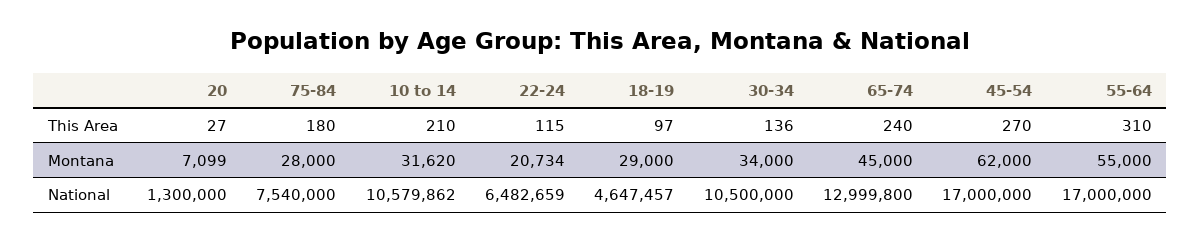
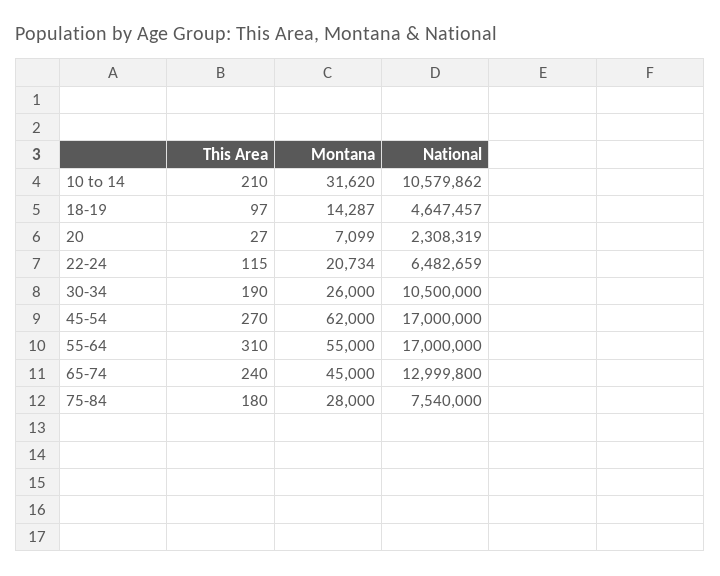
  {
    "20": {
      "This Area": 27,
      "Montana": 7099,
-     "National": 1300000
+     "National": 2308319
    },
    "75-84": {
      "This Area": 180,
      "Montana": 28000,
      "National": 7540000
    },
    "10 to 14": {
      "This Area": 210,
      "Montana": 31620,
      "National": 10579862
    },
    "22-24": {
      "This Area": 115,
      "Montana": 20734,
      "National": 6482659
    },
    "18-19": {
      "This Area": 97,
-     "Montana": 29000,
+     "Montana": 14287,
      "National": 4647457
    },
    "30-34": {
-     "This Area": 136,
+     "This Area": 190,
-     "Montana": 34000,
+     "Montana": 26000,
      "National": 10500000
    },
    "65-74": {
      "This Area": 240,
      "Montana": 45000,
      "National": 12999800
    },
    "45-54": {
      "This Area": 270,
      "Montana": 62000,
      "National": 17000000
    },
    "55-64": {
      "This Area": 310,
      "Montana": 55000,
      "National": 17000000
    }
  }

